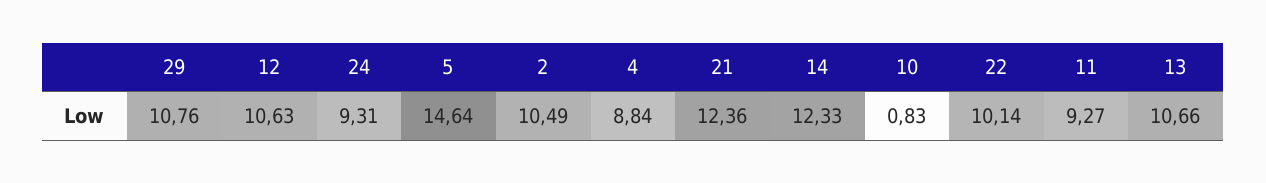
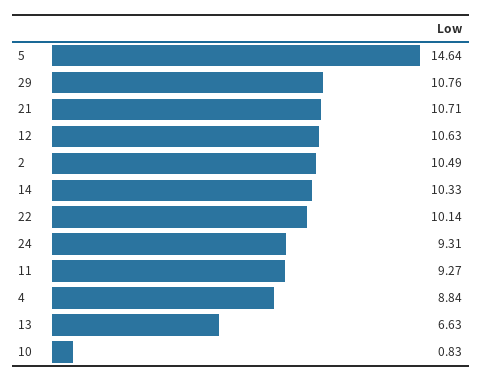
  {
    "29": 10.76,
    "12": 10.63,
    "24": 9.31,
    "5": 14.64,
    "2": 10.49,
    "4": 8.84,
-   "21": 12.36,
+   "21": 10.71,
-   "14": 12.33,
+   "14": 10.33,
    "10": 0.83,
    "22": 10.14,
    "11": 9.27,
-   "13": 10.66
+   "13": 6.63
  }

